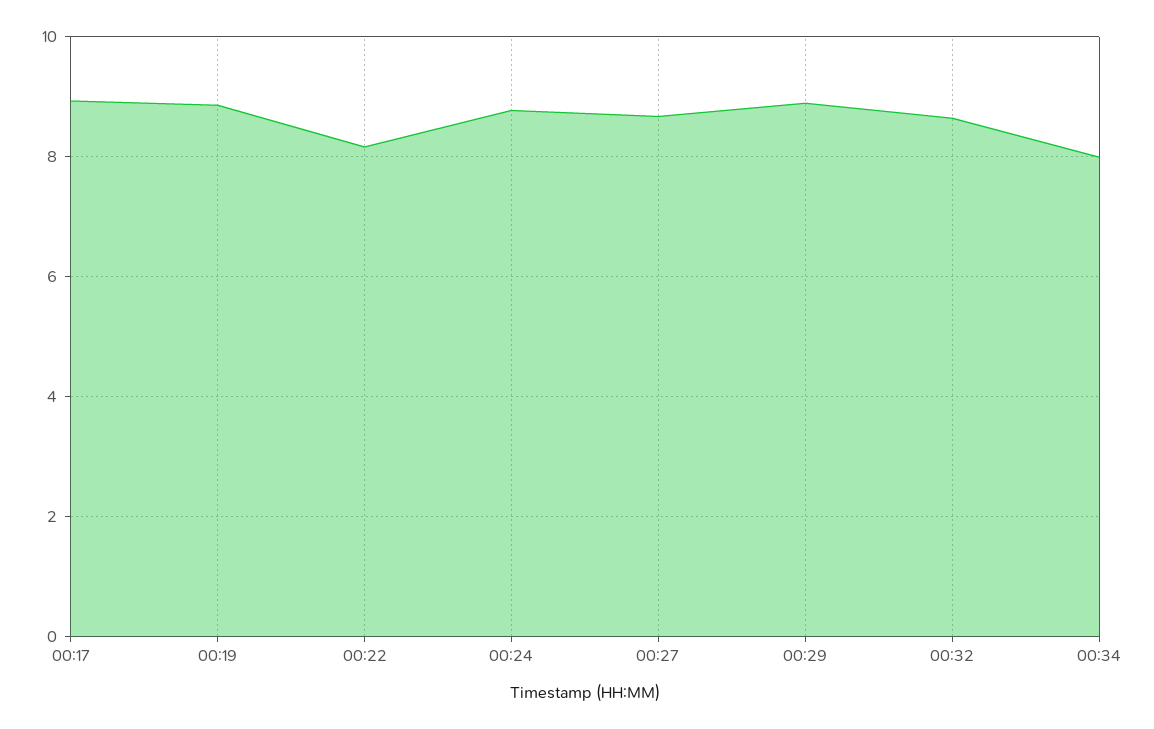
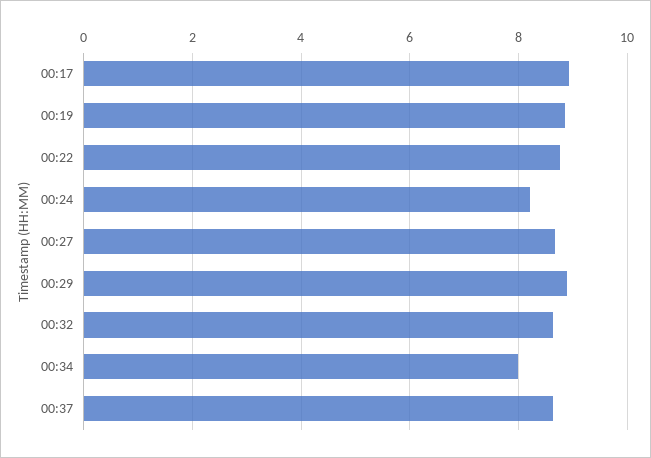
  {
    "00:17": 9,
    "00:19": 8.8,
-   "00:22": 8.2,
+   "00:22": 8.8,
-   "00:24": 8.8,
+   "00:24": 8.2,
    "00:27": 8.6,
    "00:29": 8.8,
    "00:32": 8.6,
-   "00:34": 8
+   "00:34": 8,
+   "00:37": 8.6
  }

